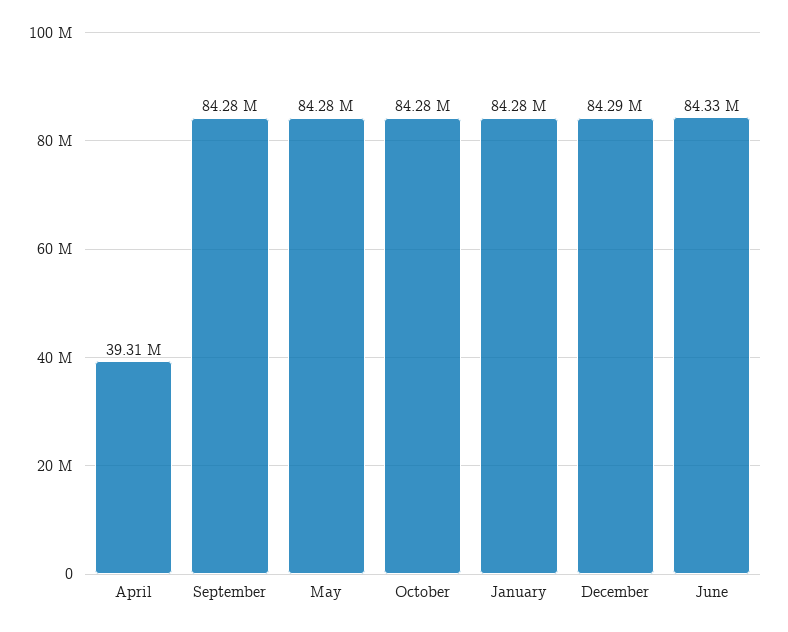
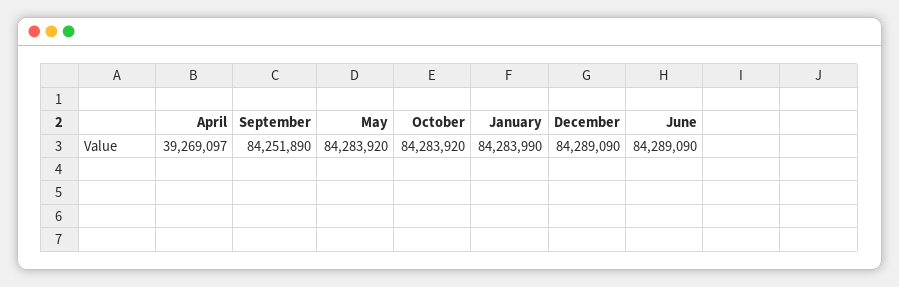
  {
-   "April": 39310000,
+   "April": 39269097,
-   "September": 84280000,
+   "September": 84251890,
    "May": 84283920,
    "October": 84283920,
    "January": 84283990,
    "December": 84289090,
-   "June": 84330000
+   "June": 84289090
  }

